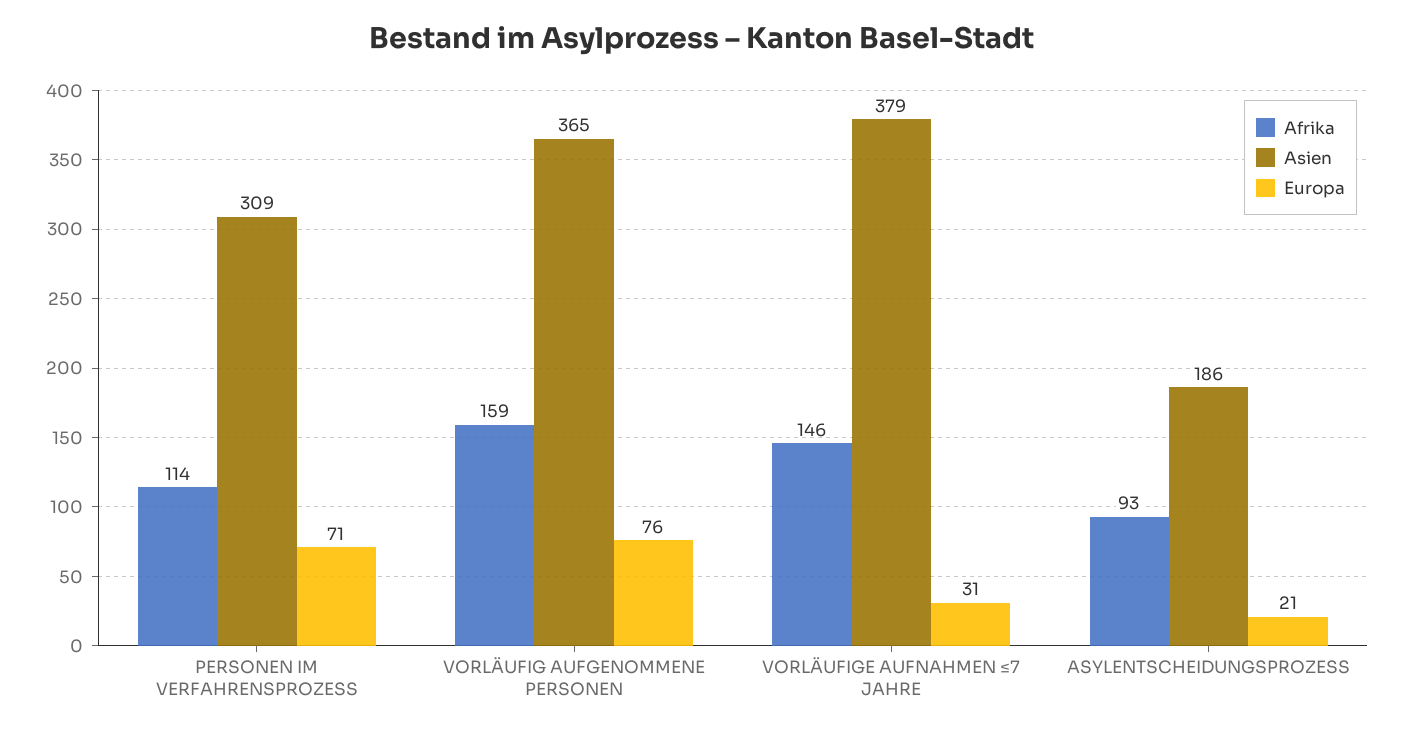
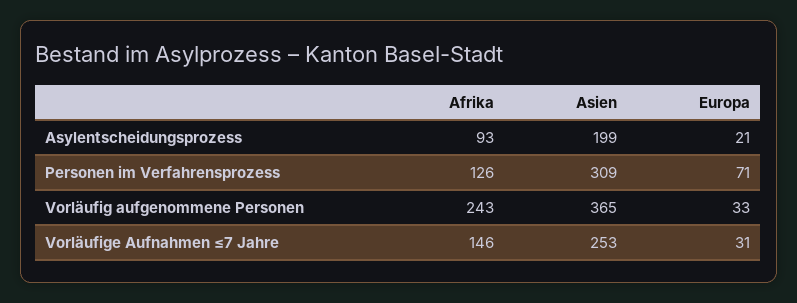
  {
    "Afrika": {
-     "PERSONEN IM VERFAHRENSPROZESS": 114,
+     "PERSONEN IM VERFAHRENSPROZESS": 126,
-     "VORLÄUFIG AUFGENOMMENE PERSONEN": 159,
+     "VORLÄUFIG AUFGENOMMENE PERSONEN": 243,
      "VORLÄUFIGE AUFNAHMEN ≤7 JAHRE": 146,
      "ASYLENTSCHEIDUNGSPROZESS": 93
    },
    "Asien": {
      "PERSONEN IM VERFAHRENSPROZESS": 309,
      "VORLÄUFIG AUFGENOMMENE PERSONEN": 365,
-     "VORLÄUFIGE AUFNAHMEN ≤7 JAHRE": 379,
+     "VORLÄUFIGE AUFNAHMEN ≤7 JAHRE": 253,
-     "ASYLENTSCHEIDUNGSPROZESS": 186
+     "ASYLENTSCHEIDUNGSPROZESS": 199
    },
    "Europa": {
      "PERSONEN IM VERFAHRENSPROZESS": 71,
-     "VORLÄUFIG AUFGENOMMENE PERSONEN": 76,
+     "VORLÄUFIG AUFGENOMMENE PERSONEN": 33,
      "VORLÄUFIGE AUFNAHMEN ≤7 JAHRE": 31,
      "ASYLENTSCHEIDUNGSPROZESS": 21
    }
  }

